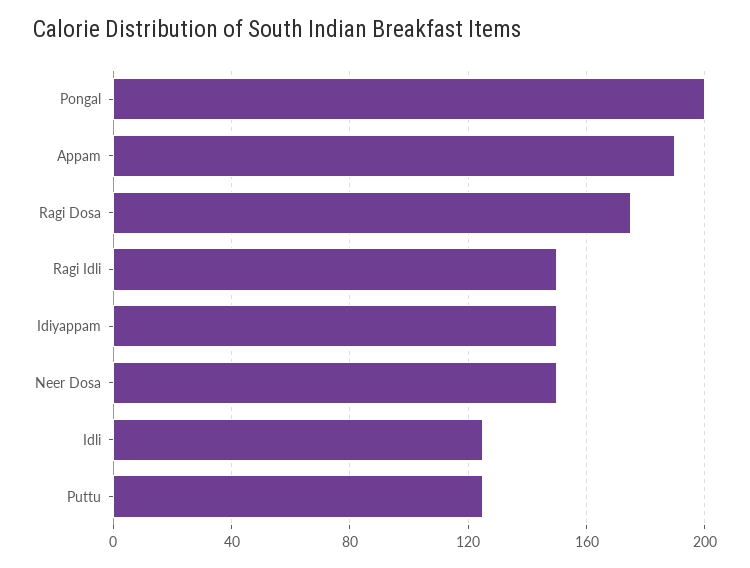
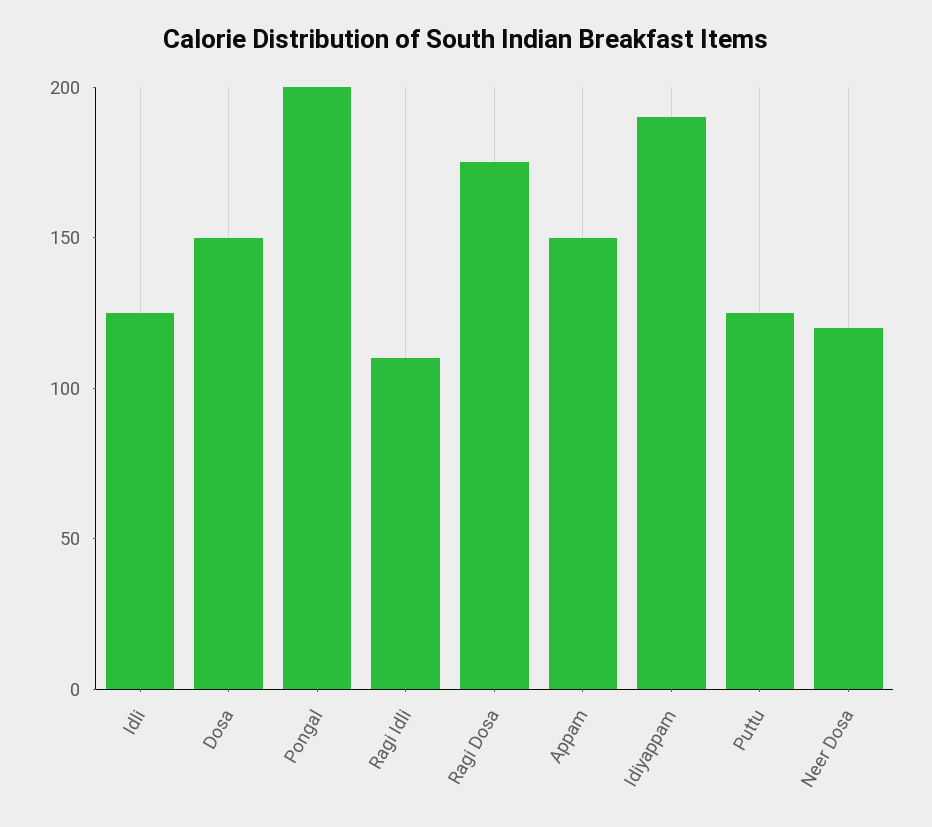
  {
    "Pongal": 200,
-   "Appam": 190,
+   "Appam": 150,
    "Ragi Dosa": 175,
-   "Ragi Idli": 150,
+   "Ragi Idli": 110,
-   "Idiyappam": 150,
+   "Idiyappam": 190,
-   "Neer Dosa": 150,
+   "Neer Dosa": 120,
    "Idli": 125,
-   "Puttu": 125
+   "Puttu": 125,
+   "Dosa": 150
  }

